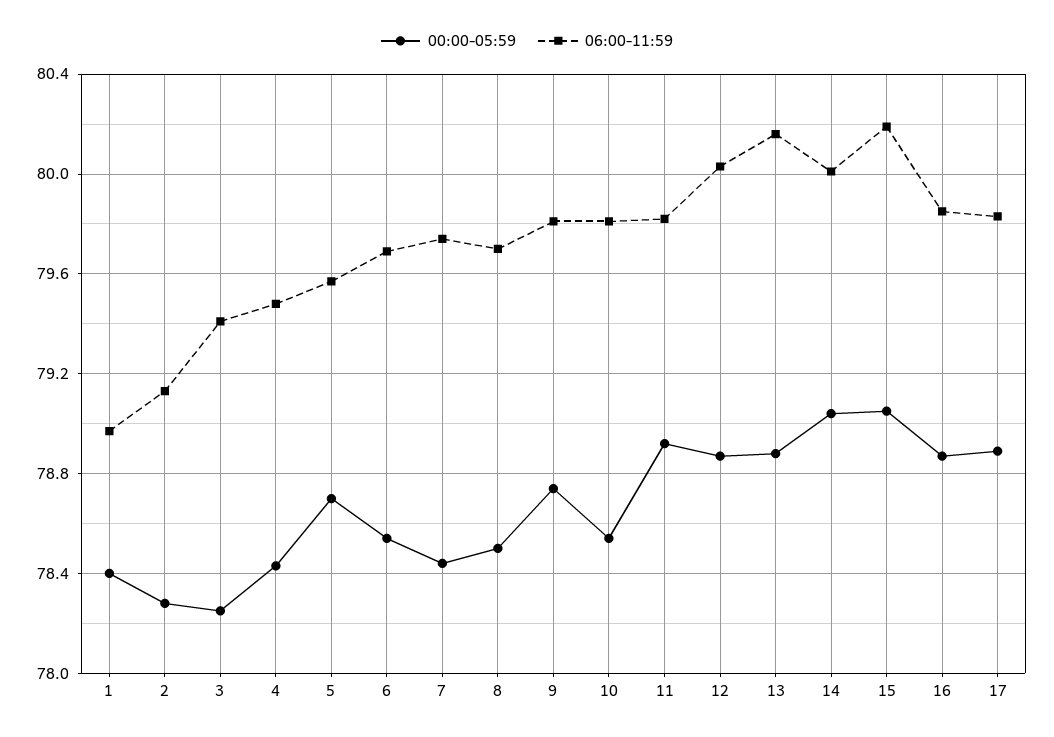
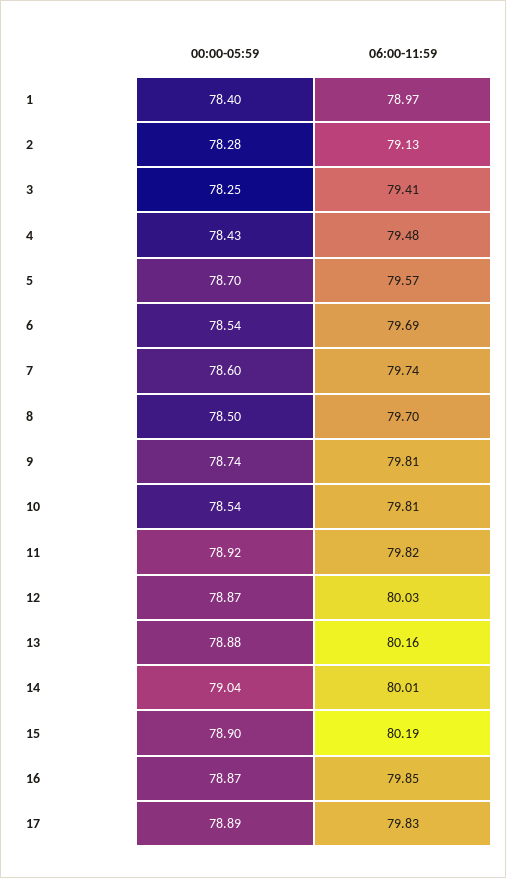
  {
    "00:00-05:59": {
      "1": 78.4,
      "2": 78.28,
      "3": 78.25,
      "4": 78.43,
      "5": 78.7,
      "6": 78.54,
-     "7": 78.45,
+     "7": 78.6,
      "8": 78.5,
      "9": 78.74,
      "10": 78.54,
      "11": 78.92,
      "12": 78.87,
      "13": 78.88,
      "14": 79.04,
-     "15": 79.05,
+     "15": 78.9,
      "16": 78.87,
      "17": 78.89
    },
    "06:00-11:59": {
      "1": 78.97,
      "2": 79.13,
      "3": 79.41,
      "4": 79.48,
      "5": 79.57,
      "6": 79.69,
      "7": 79.74,
      "8": 79.7,
      "9": 79.81,
      "10": 79.81,
      "11": 79.82,
      "12": 80.03,
      "13": 80.16,
      "14": 80.01,
      "15": 80.19,
      "16": 79.85,
      "17": 79.83
    }
  }

